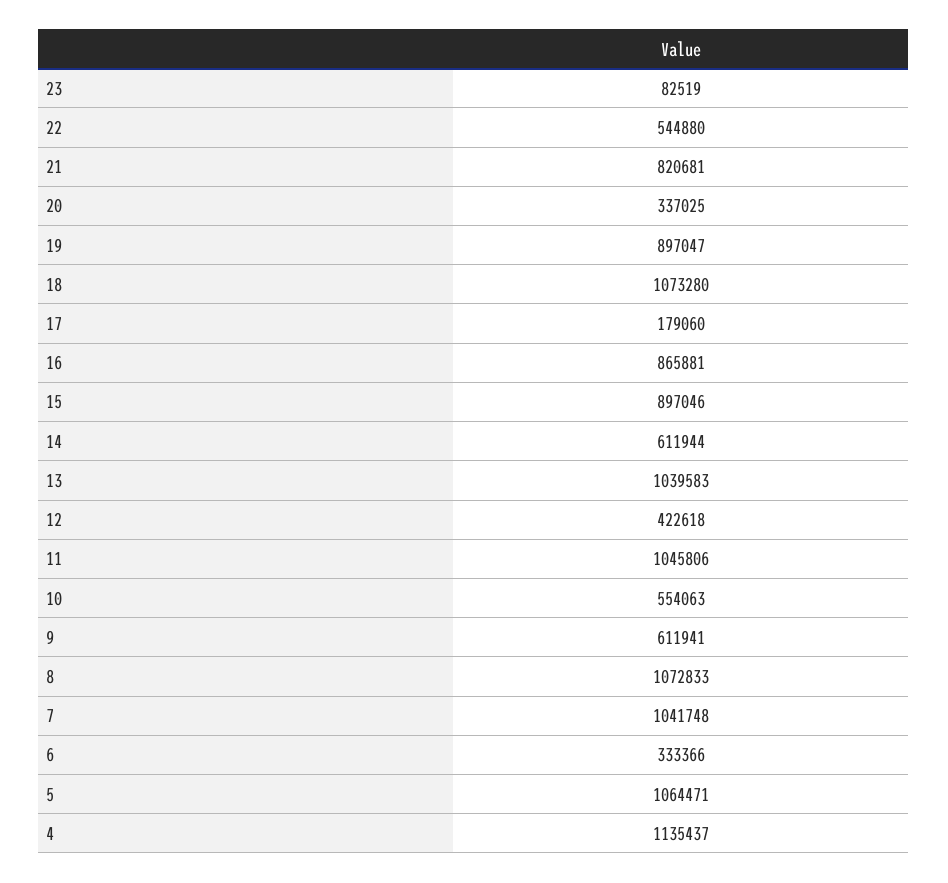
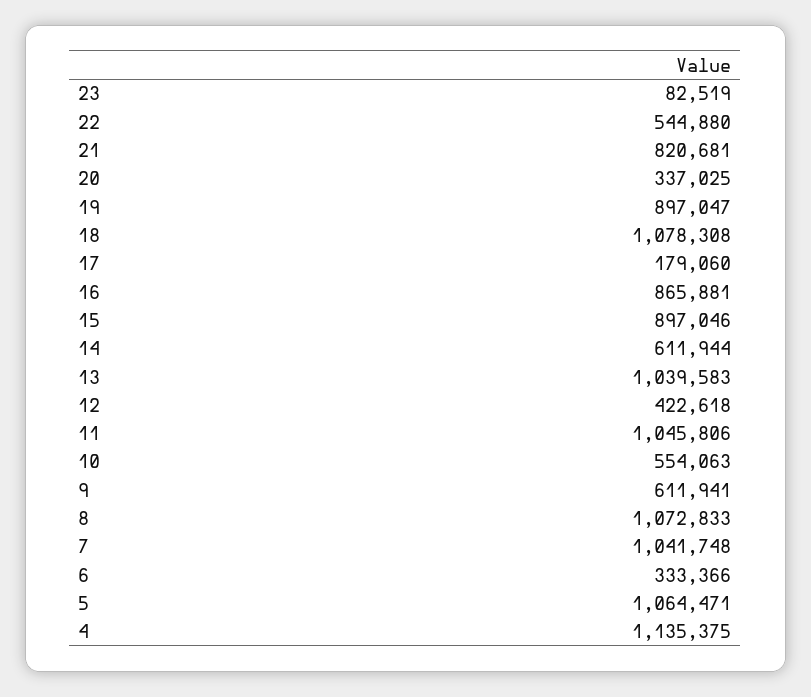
  {
    "23": 82519,
    "22": 544880,
    "21": 820681,
    "20": 337025,
    "19": 897047,
-   "18": 1073280,
+   "18": 1078308,
    "17": 179060,
    "16": 865881,
    "15": 897046,
    "14": 611944,
    "13": 1039583,
    "12": 422618,
    "11": 1045806,
    "10": 554063,
    "9": 611941,
    "8": 1072833,
    "7": 1041748,
    "6": 333366,
    "5": 1064471,
-   "4": 1135437
+   "4": 1135375
  }

